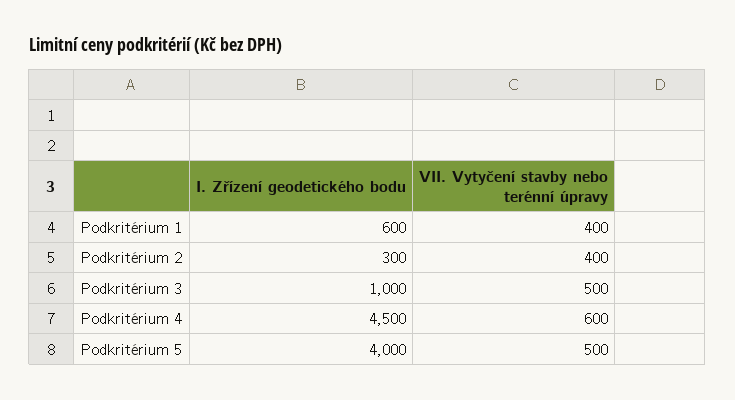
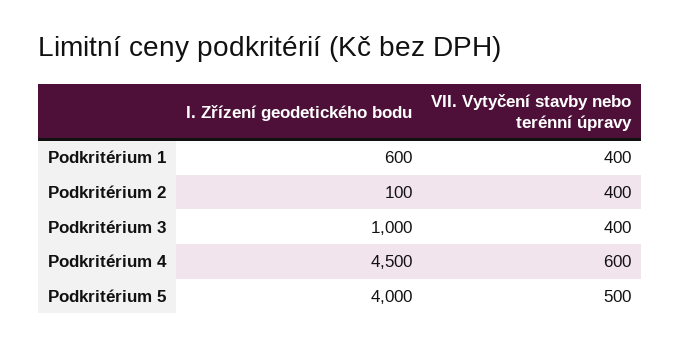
  {
    "I. Zřízení geodetického bodu": {
      "Podkritérium 1": 600,
-     "Podkritérium 2": 300,
+     "Podkritérium 2": 100,
      "Podkritérium 3": 1000,
      "Podkritérium 4": 4500,
      "Podkritérium 5": 4000
    },
    "VII. Vytyčení stavby nebo terénní úpravy": {
      "Podkritérium 1": 400,
      "Podkritérium 2": 400,
-     "Podkritérium 3": 500,
+     "Podkritérium 3": 400,
      "Podkritérium 4": 600,
      "Podkritérium 5": 500
    }
  }

